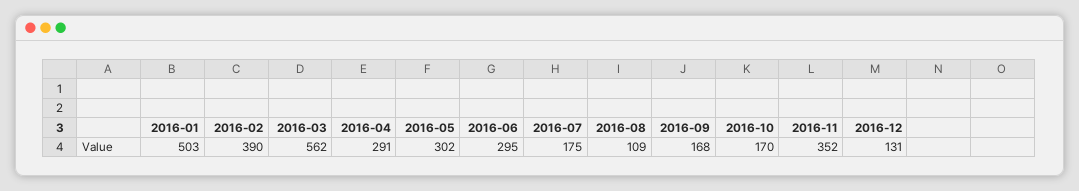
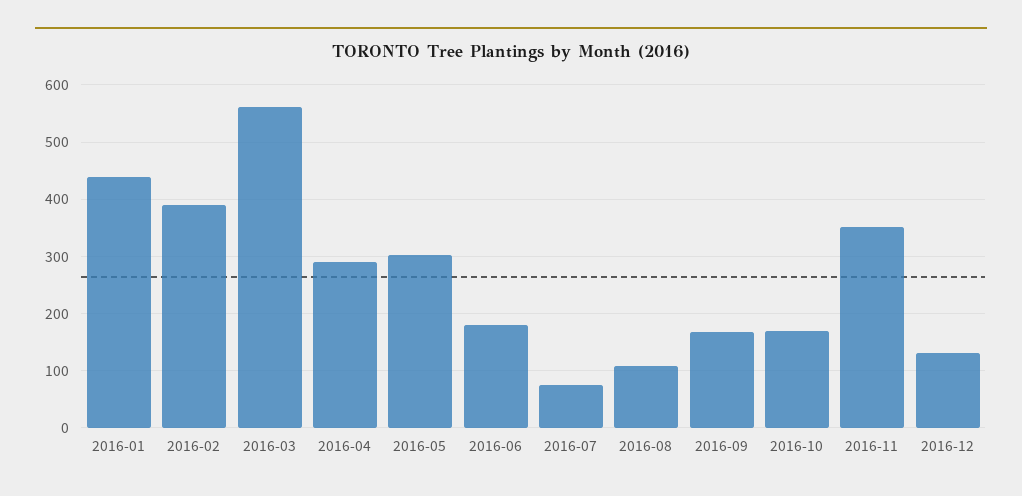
  {
-   "2016-01": 503,
+   "2016-01": 440,
    "2016-02": 390,
    "2016-03": 562,
    "2016-04": 291,
    "2016-05": 302,
-   "2016-06": 295,
+   "2016-06": 180,
-   "2016-07": 175,
+   "2016-07": 80,
    "2016-08": 109,
    "2016-09": 168,
    "2016-10": 170,
    "2016-11": 352,
    "2016-12": 131
  }

